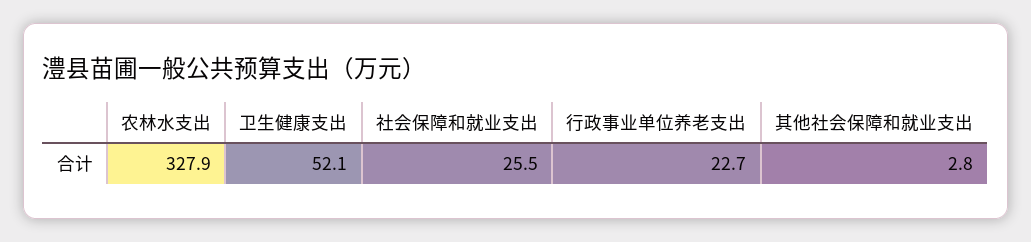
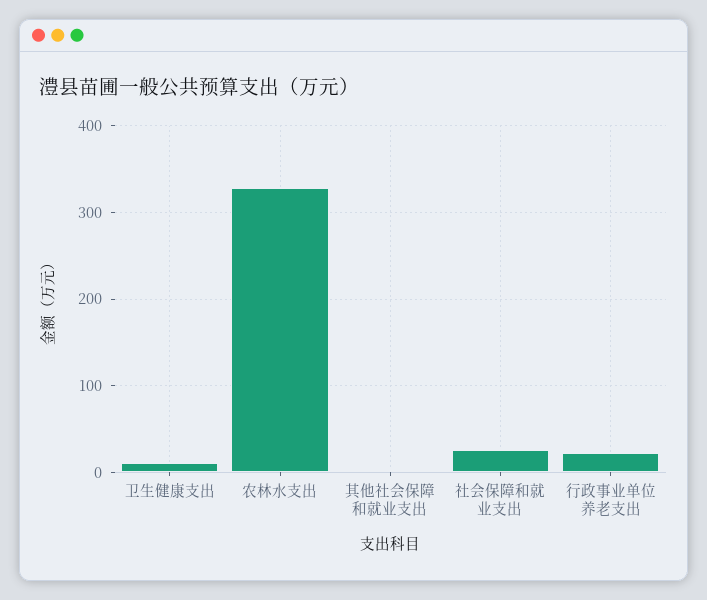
  {
    "农林水支出": 327.9,
-   "卫生健康支出": 52.1,
+   "卫生健康支出": 10,
    "社会保障和就业支出": 25.5,
    "行政事业单位养老支出": 22.7,
    "其他社会保障和就业支出": 2.8
  }

